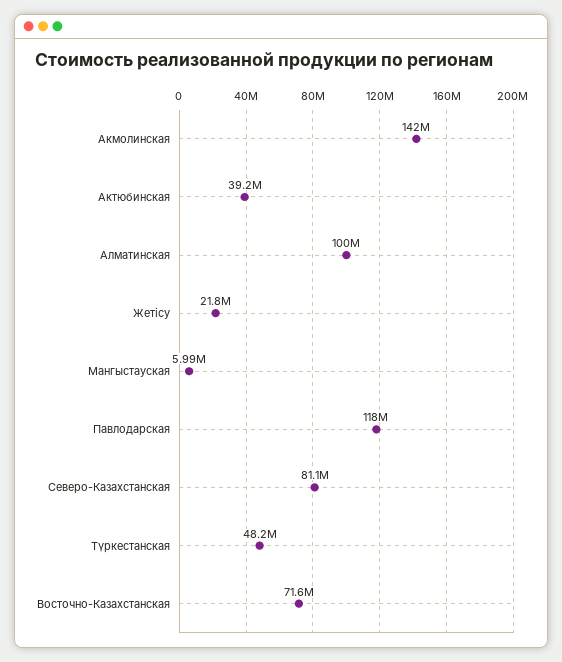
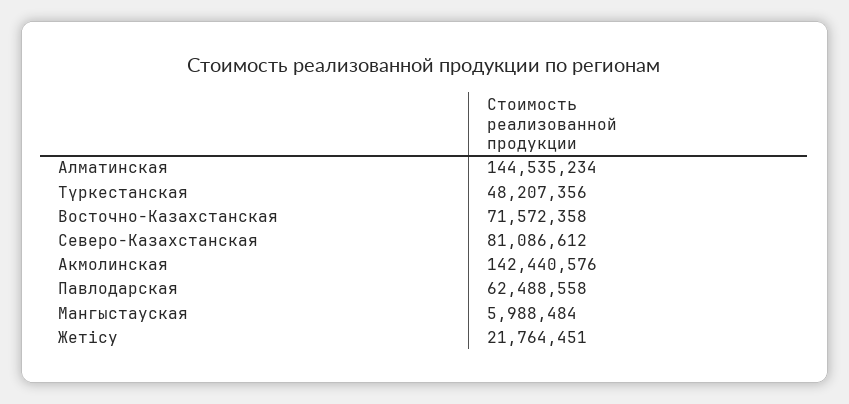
  {
    "Акмолинская": 142440576,
-   "Актюбинская": 39200000,
-   "Алматинская": 100000000,
+   "Алматинская": 144535234,
    "Жетісу": 21764451,
    "Мангыстауская": 5988484,
-   "Павлодарская": 118000000,
+   "Павлодарская": 62488558,
    "Северо-Казахстанская": 81086612,
    "Түркестанская": 48207356,
    "Восточно-Казахстанская": 71572358
  }

